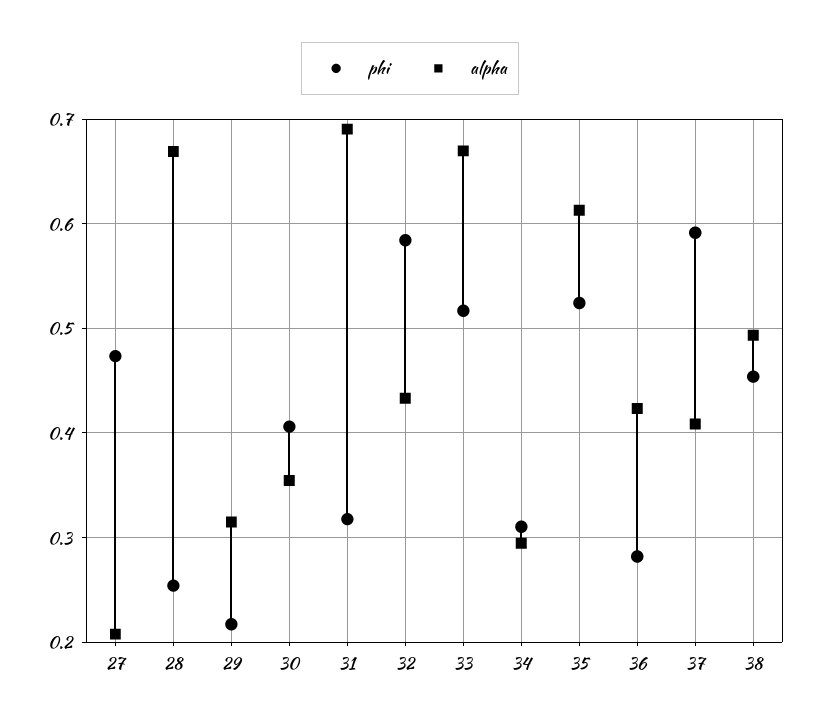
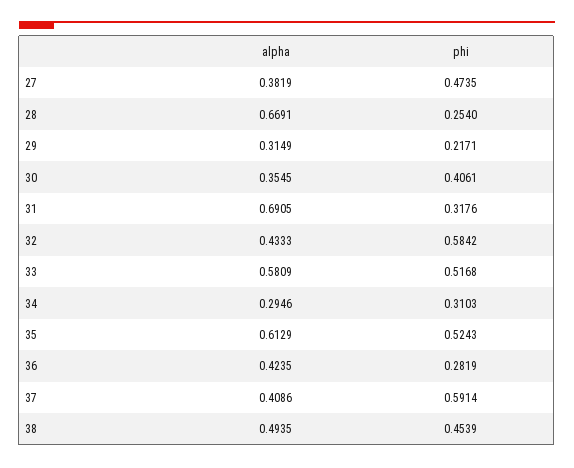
  {
    "phi": {
      "27": 0.4735,
      "28": 0.254,
      "29": 0.2171,
      "30": 0.4061,
      "31": 0.3176,
      "32": 0.5842,
      "33": 0.5168,
      "34": 0.3103,
      "35": 0.5243,
      "36": 0.2819,
      "37": 0.5914,
      "38": 0.4539
    },
    "alpha": {
-     "27": 0.21,
+     "27": 0.3819,
      "28": 0.6691,
      "29": 0.3149,
      "30": 0.3545,
      "31": 0.6905,
      "32": 0.4333,
-     "33": 0.67,
+     "33": 0.5809,
      "34": 0.2946,
      "35": 0.6129,
      "36": 0.4235,
      "37": 0.4086,
      "38": 0.4935
    }
  }

